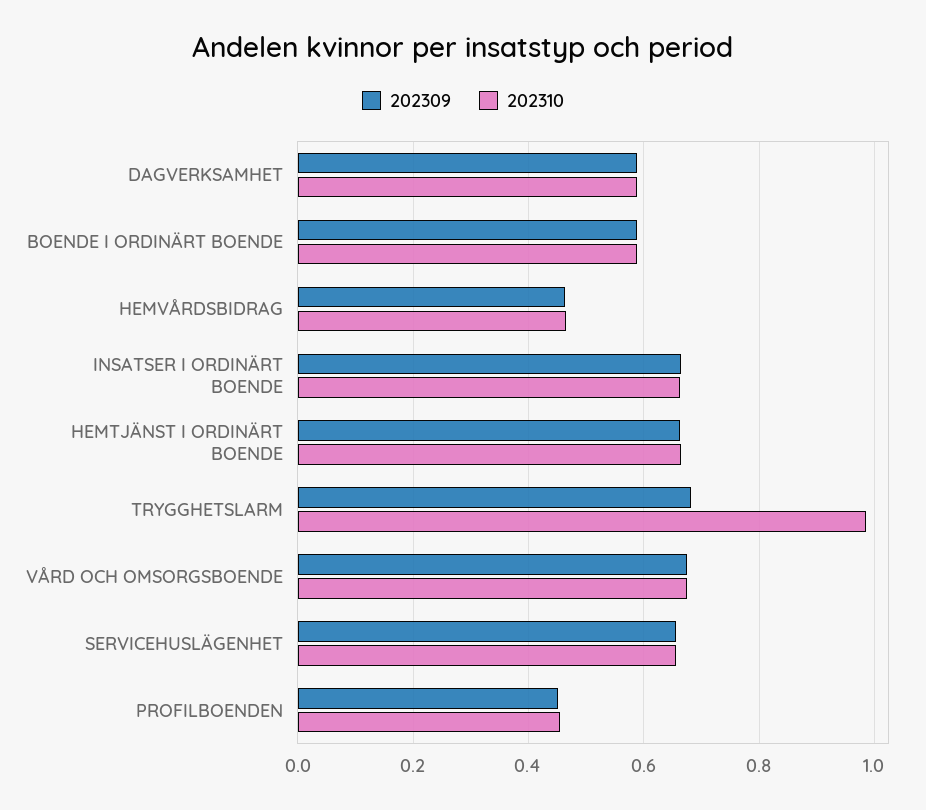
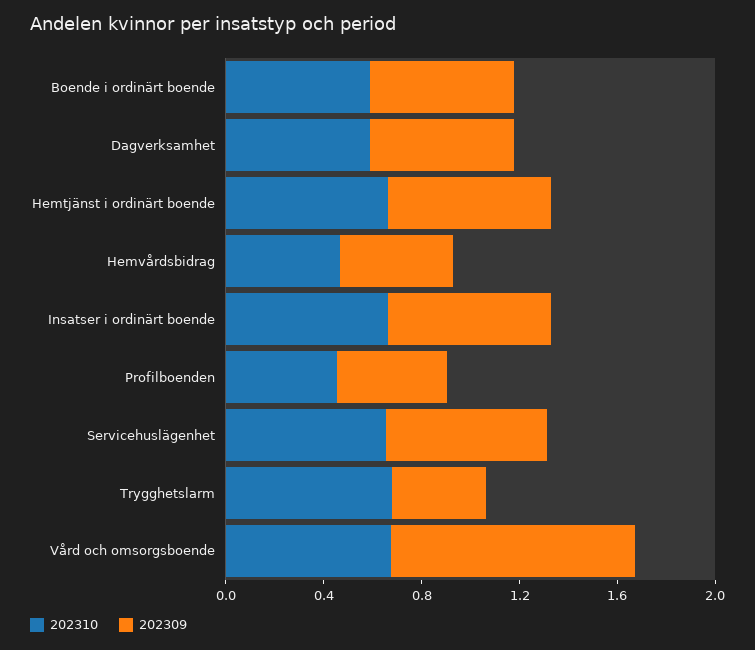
  {
    "202309": {
      "DAGVERKSAMHET": 0.58,
      "BOENDE I ORDINÄRT BOENDE": 0.58,
      "HEMVÅRDSBIDRAG": 0.46,
      "INSATSER I ORDINÄRT BOENDE": 0.66,
      "HEMTJÄNST I ORDINÄRT BOENDE": 0.66,
-     "TRYGGHETSLARM": 0.68,
+     "TRYGGHETSLARM": 0.4,
-     "VÅRD OCH OMSORGSBOENDE": 0.68,
+     "VÅRD OCH OMSORGSBOENDE": 1,
      "SERVICEHUSLÄGENHET": 0.66,
      "PROFILBOENDEN": 0.46
    },
    "202310": {
      "DAGVERKSAMHET": 0.58,
      "BOENDE I ORDINÄRT BOENDE": 0.58,
      "HEMVÅRDSBIDRAG": 0.46,
      "INSATSER I ORDINÄRT BOENDE": 0.66,
      "HEMTJÄNST I ORDINÄRT BOENDE": 0.66,
-     "TRYGGHETSLARM": 0.98,
+     "TRYGGHETSLARM": 0.7,
      "VÅRD OCH OMSORGSBOENDE": 0.68,
      "SERVICEHUSLÄGENHET": 0.66,
      "PROFILBOENDEN": 0.46
    }
  }

